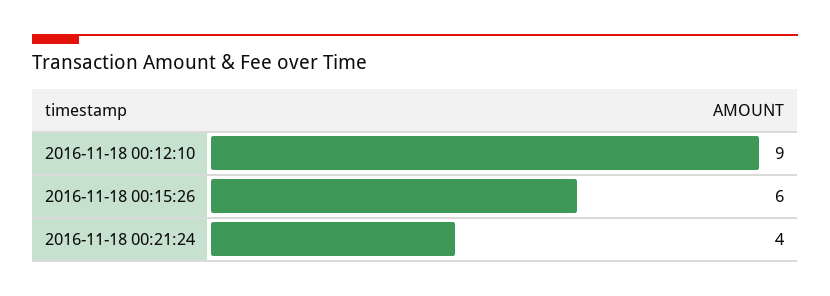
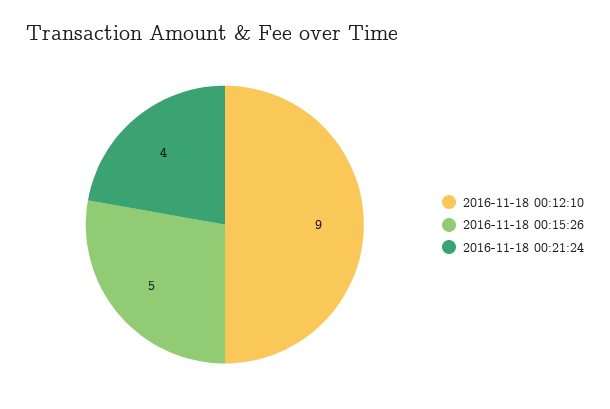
  {
    "2016-11-18 00:12:10": 9,
-   "2016-11-18 00:15:26": 6,
+   "2016-11-18 00:15:26": 5,
    "2016-11-18 00:21:24": 4
  }

